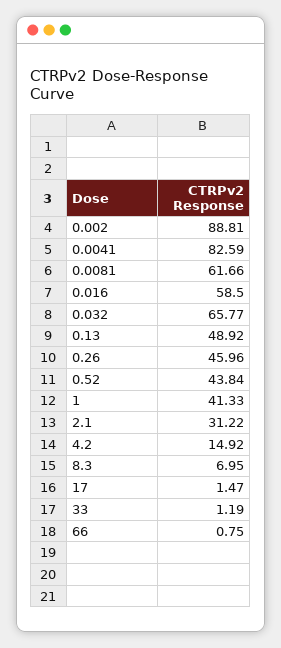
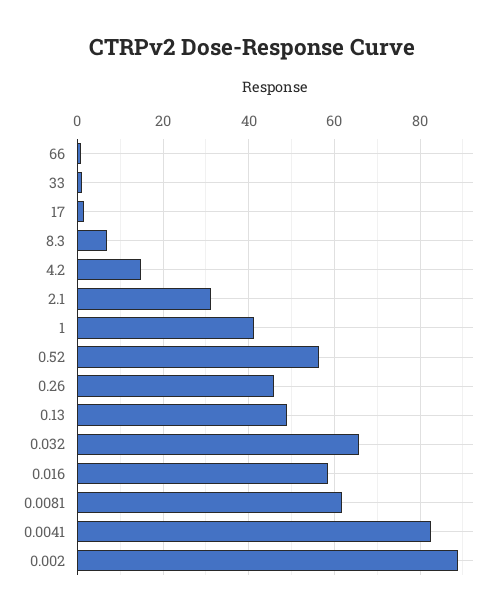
  {
    "0.002": 88.81,
    "0.0041": 82.59,
    "0.0081": 61.66,
    "0.016": 58.5,
    "0.032": 65.77,
    "0.13": 48.92,
    "0.26": 45.96,
-   "0.52": 43.84,
+   "0.52": 56,
    "1": 41.33,
    "2.1": 31.22,
    "4.2": 14.92,
    "8.3": 6.95,
    "17": 1.47,
    "33": 1.19,
    "66": 0.75
  }

